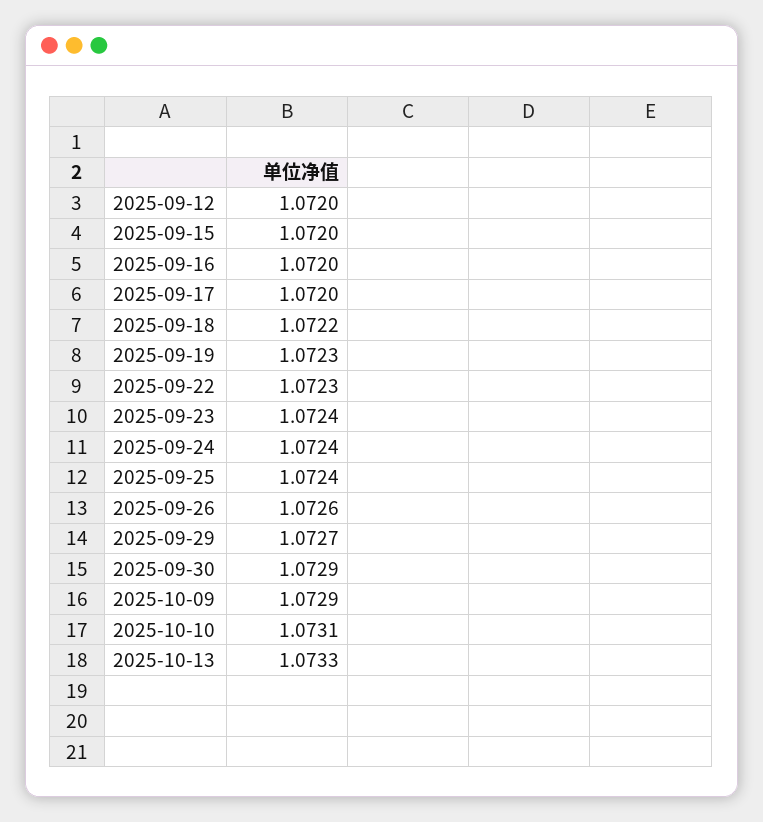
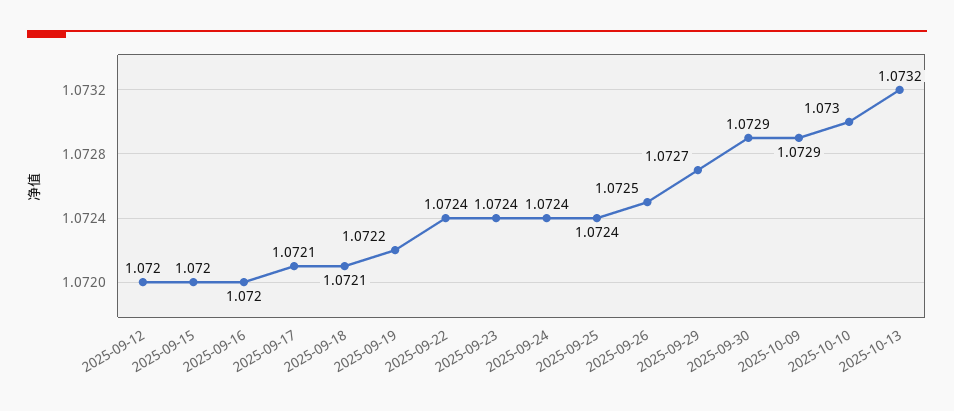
  {
    "2025-09-12": 1.072,
    "2025-09-15": 1.072,
    "2025-09-16": 1.072,
-   "2025-09-17": 1.072,
+   "2025-09-17": 1.0721,
-   "2025-09-18": 1.0722,
+   "2025-09-18": 1.0721,
-   "2025-09-19": 1.0723,
+   "2025-09-19": 1.0722,
-   "2025-09-22": 1.0723,
+   "2025-09-22": 1.0724,
    "2025-09-23": 1.0724,
    "2025-09-24": 1.0724,
    "2025-09-25": 1.0724,
-   "2025-09-26": 1.0726,
+   "2025-09-26": 1.0725,
    "2025-09-29": 1.0727,
    "2025-09-30": 1.0729,
    "2025-10-09": 1.0729,
-   "2025-10-10": 1.0731,
+   "2025-10-10": 1.073,
-   "2025-10-13": 1.0733
+   "2025-10-13": 1.0732
  }

